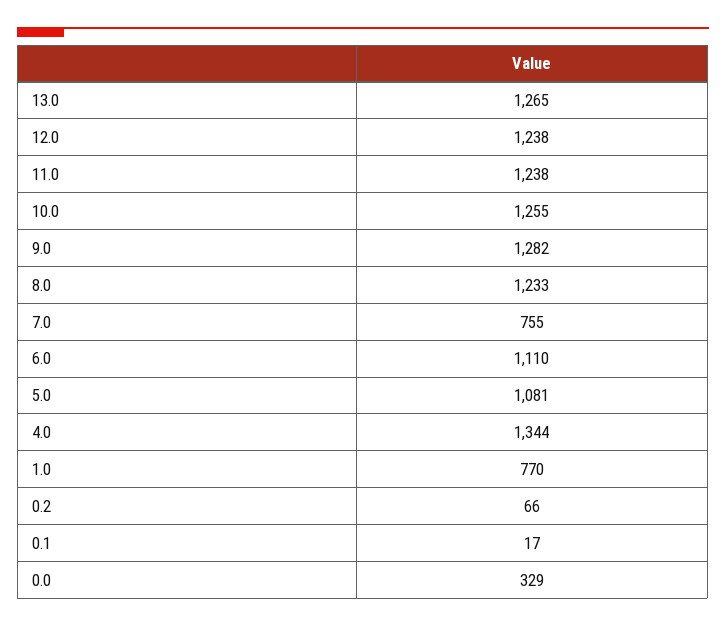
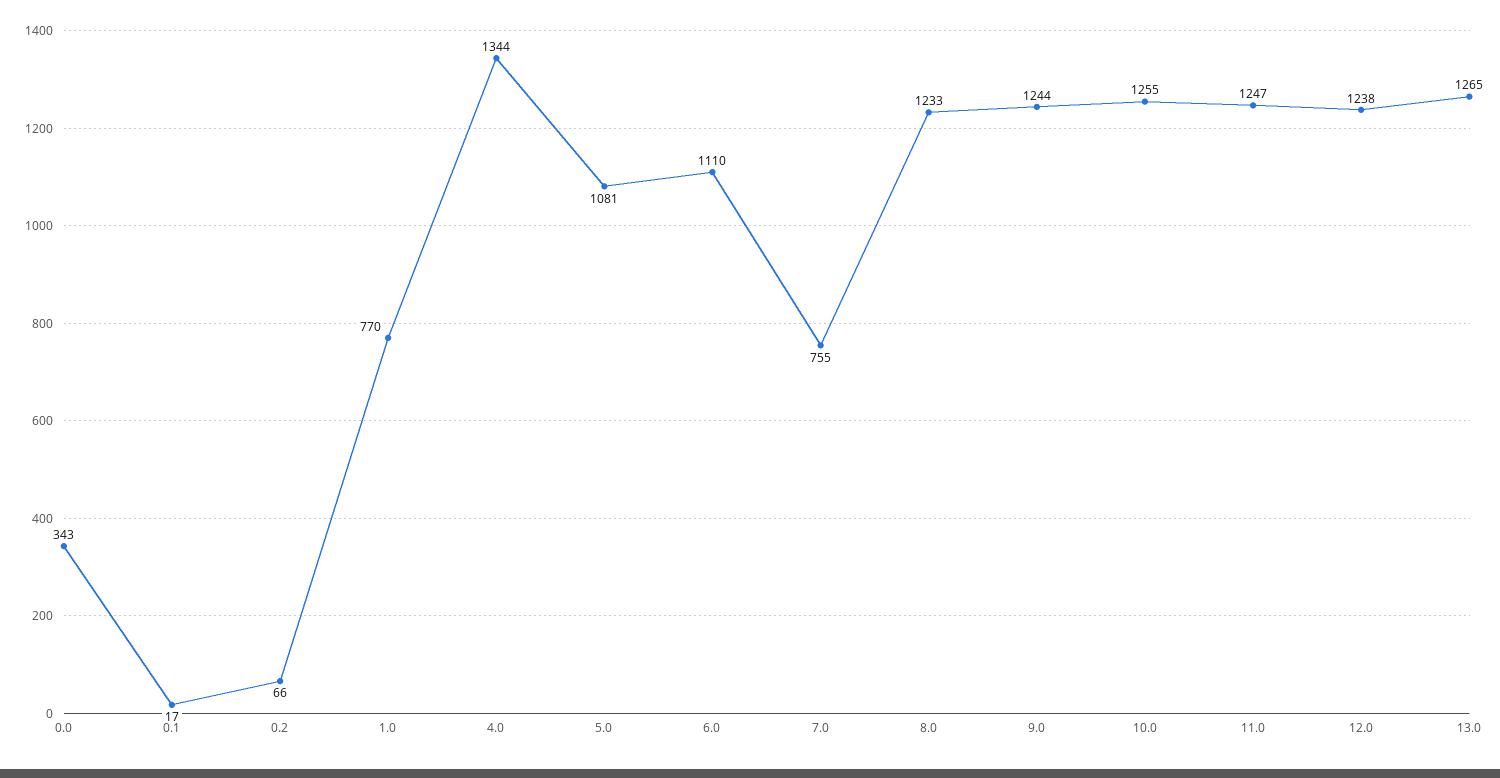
  {
    "13.0": 1265,
    "12.0": 1238,
-   "11.0": 1238,
+   "11.0": 1247,
    "10.0": 1255,
-   "9.0": 1282,
+   "9.0": 1244,
    "8.0": 1233,
    "7.0": 755,
    "6.0": 1110,
    "5.0": 1081,
    "4.0": 1344,
    "1.0": 770,
    "0.2": 66,
    "0.1": 17,
-   "0.0": 329
+   "0.0": 343
  }

